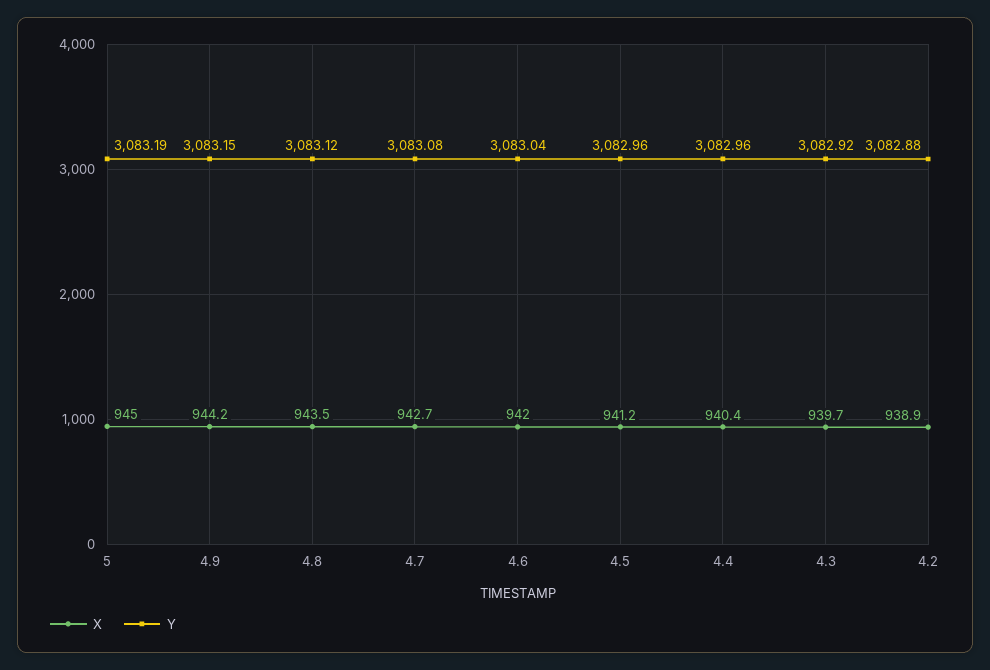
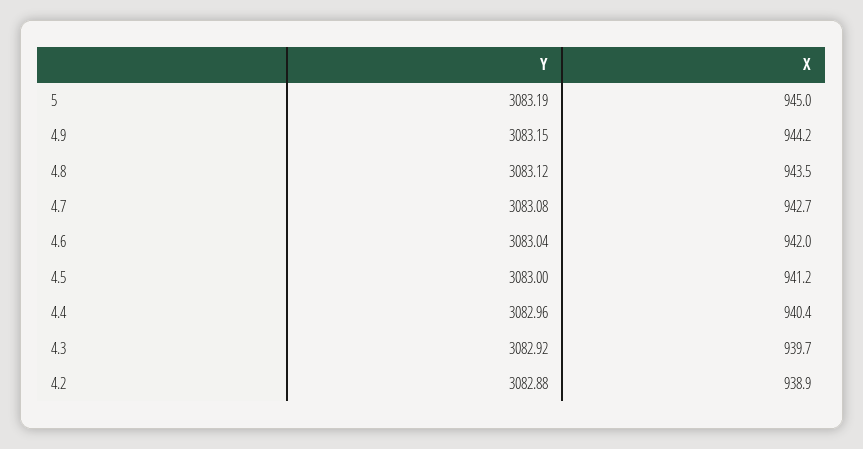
  {
    "X": {
      "5": 945,
      "4.9": 944.2,
      "4.8": 943.5,
      "4.7": 942.7,
      "4.6": 942,
      "4.5": 941.2,
      "4.4": 940.4,
      "4.3": 939.7,
      "4.2": 938.9
    },
    "Y": {
      "5": 3083.19,
      "4.9": 3083.15,
      "4.8": 3083.12,
      "4.7": 3083.08,
      "4.6": 3083.04,
-     "4.5": 3082.96,
+     "4.5": 3083,
      "4.4": 3082.96,
      "4.3": 3082.92,
      "4.2": 3082.88
    }
  }

